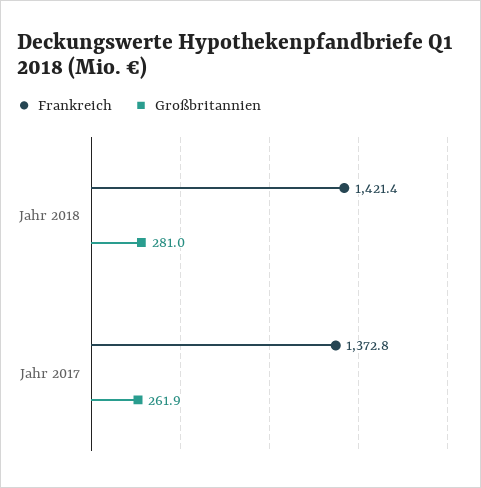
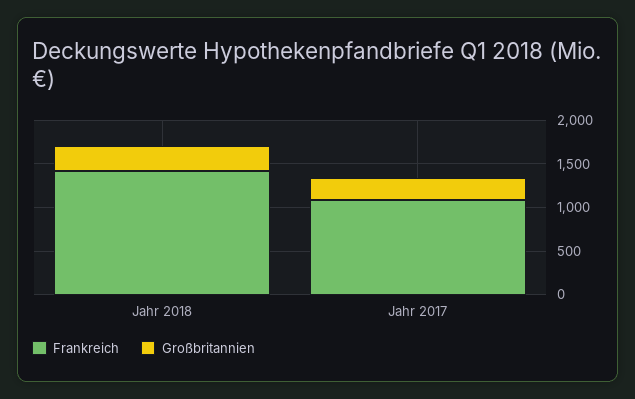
  {
    "Frankreich": {
      "Jahr 2018": 1421.4,
-     "Jahr 2017": 1372.8
+     "Jahr 2017": 1100
    },
    "Großbritannien": {
      "Jahr 2018": 281,
      "Jahr 2017": 261.9
    }
  }

